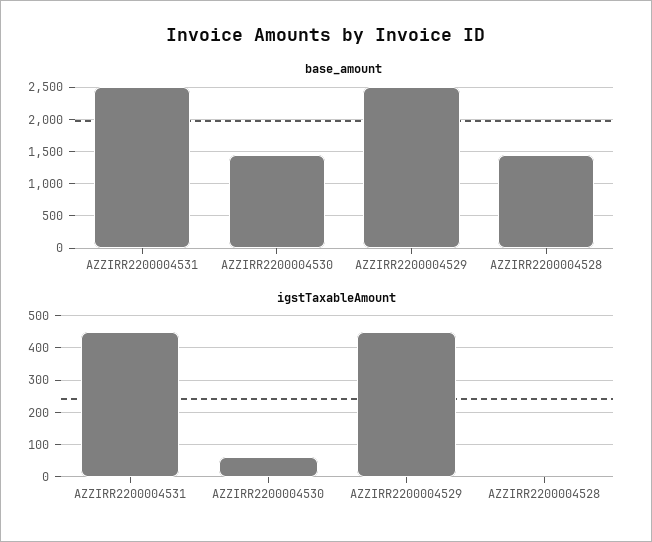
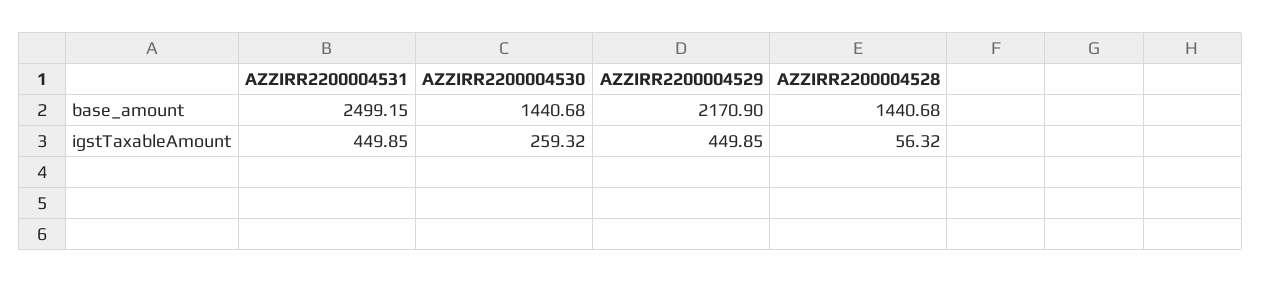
  {
    "base_amount": {
      "AZZIRR2200004531": 2499.15,
      "AZZIRR2200004530": 1440.68,
-     "AZZIRR2200004529": 2500,
+     "AZZIRR2200004529": 2170.9,
      "AZZIRR2200004528": 1440.68
    },
    "igstTaxableAmount": {
      "AZZIRR2200004531": 449.85,
-     "AZZIRR2200004530": 60,
+     "AZZIRR2200004530": 259.32,
      "AZZIRR2200004529": 449.85,
-     "AZZIRR2200004528": 0
+     "AZZIRR2200004528": 56.32
    }
  }

